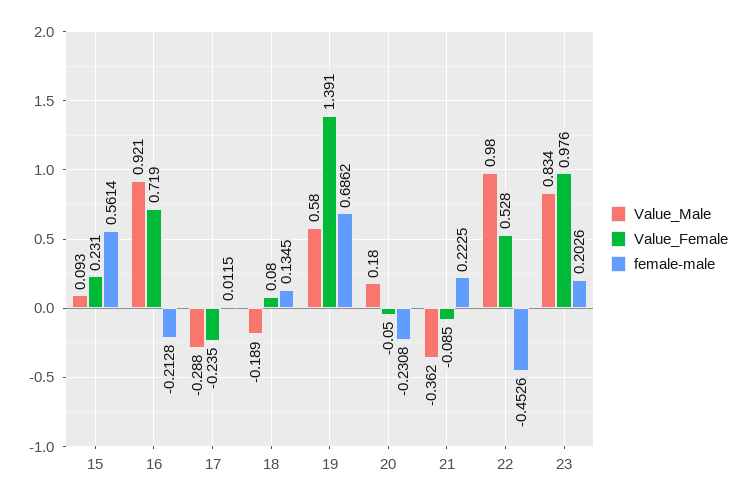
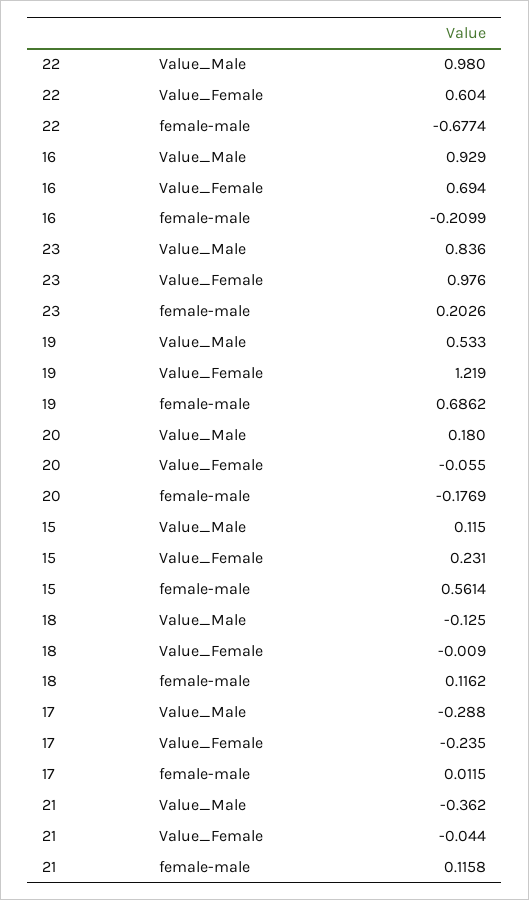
  {
    "Value_Male": {
-     "15": 0.093,
+     "15": 0.115,
-     "16": 0.921,
+     "16": 0.929,
      "17": -0.288,
-     "18": -0.189,
+     "18": -0.125,
-     "19": 0.58,
+     "19": 0.533,
      "20": 0.18,
      "21": -0.362,
      "22": 0.98,
-     "23": 0.834
+     "23": 0.836
    },
    "Value_Female": {
      "15": 0.231,
-     "16": 0.719,
+     "16": 0.694,
      "17": -0.235,
-     "18": 0.08,
+     "18": -0.009,
-     "19": 1.391,
+     "19": 1.219,
-     "20": -0.05,
+     "20": -0.055,
-     "21": -0.085,
+     "21": -0.044,
-     "22": 0.528,
+     "22": 0.604,
      "23": 0.976
    },
    "female-male": {
      "15": 0.5614,
-     "16": -0.2128,
+     "16": -0.2099,
      "17": 0.0115,
-     "18": 0.1345,
+     "18": 0.1162,
      "19": 0.6862,
-     "20": -0.2308,
+     "20": -0.1769,
-     "21": 0.2225,
+     "21": 0.1158,
-     "22": -0.4526,
+     "22": -0.6774,
      "23": 0.2026
    }
  }

